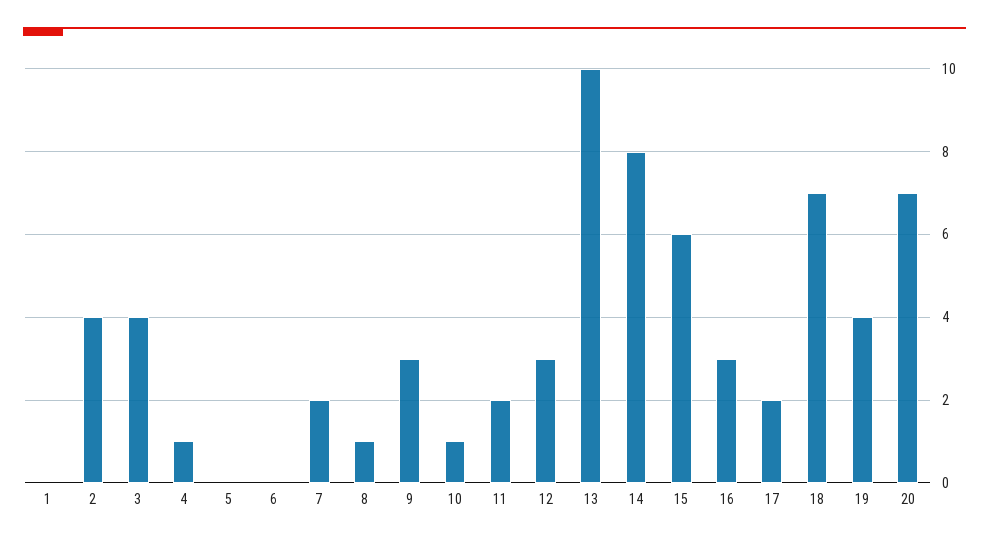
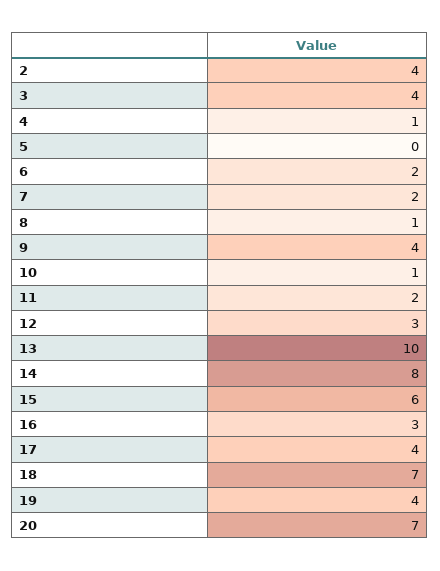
  {
-   "1": 0,
    "2": 4,
    "3": 4,
    "4": 1,
    "5": 0,
-   "6": 0,
+   "6": 2,
    "7": 2,
    "8": 1,
-   "9": 3,
+   "9": 4,
    "10": 1,
    "11": 2,
    "12": 3,
    "13": 10,
    "14": 8,
    "15": 6,
    "16": 3,
-   "17": 2,
+   "17": 4,
    "18": 7,
    "19": 4,
    "20": 7
  }

